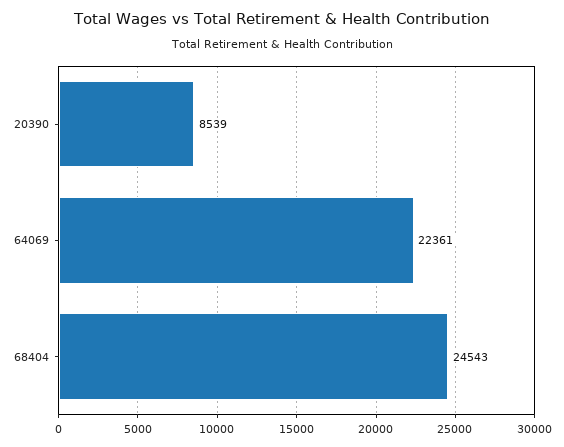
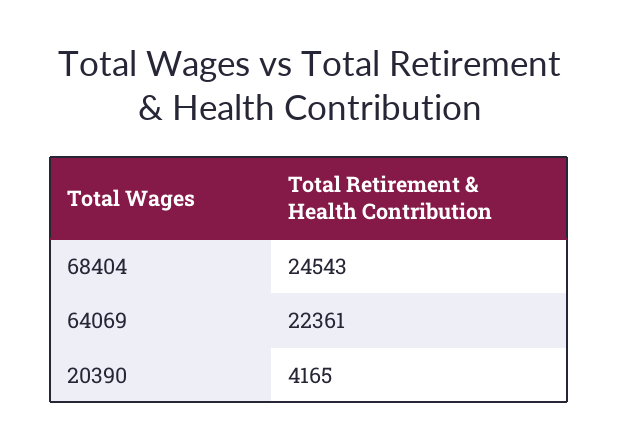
  {
-   "20390": 8539,
+   "20390": 4165,
    "64069": 22361,
    "68404": 24543
  }

